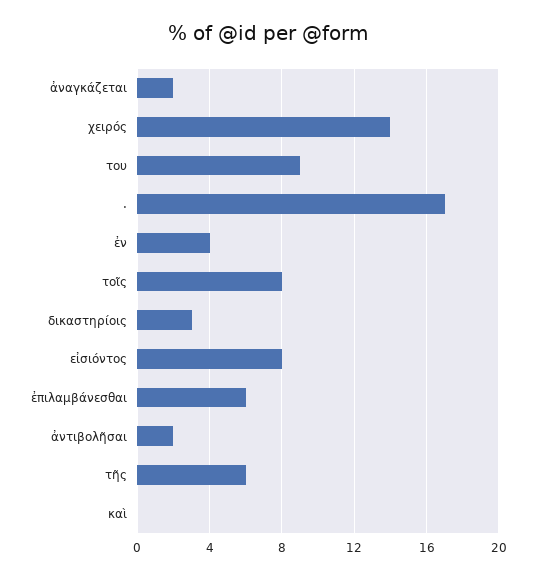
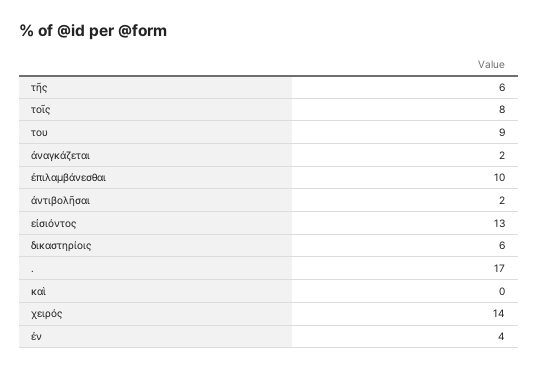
  {
    "ἀναγκάζεται": 2,
    "χειρός": 14,
    "του": 9,
    ".": 17,
    "ἐν": 4,
    "τοῖς": 8,
-   "δικαστηρίοις": 3,
+   "δικαστηρίοις": 6,
-   "εἰσιόντος": 8,
+   "εἰσιόντος": 13,
-   "ἐπιλαμβάνεσθαι": 6,
+   "ἐπιλαμβάνεσθαι": 10,
    "ἀντιβολῆσαι": 2,
    "τῆς": 6,
    "καὶ": 0
  }

